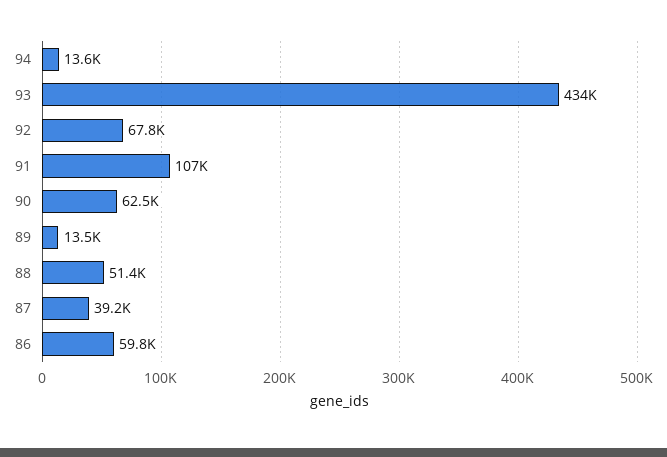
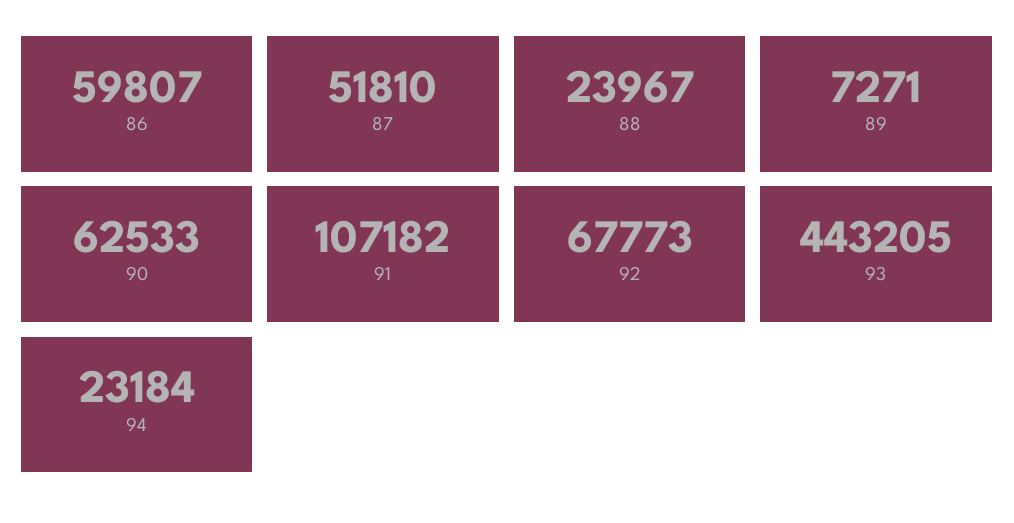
  {
-   "94": 13600,
+   "94": 23184,
-   "93": 434000,
+   "93": 443205,
    "92": 67773,
    "91": 107182,
    "90": 62533,
-   "89": 13500,
+   "89": 7271,
-   "88": 51400,
+   "88": 23967,
-   "87": 39200,
+   "87": 51810,
    "86": 59807
  }

